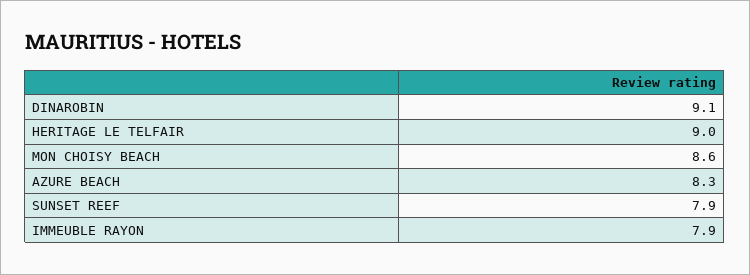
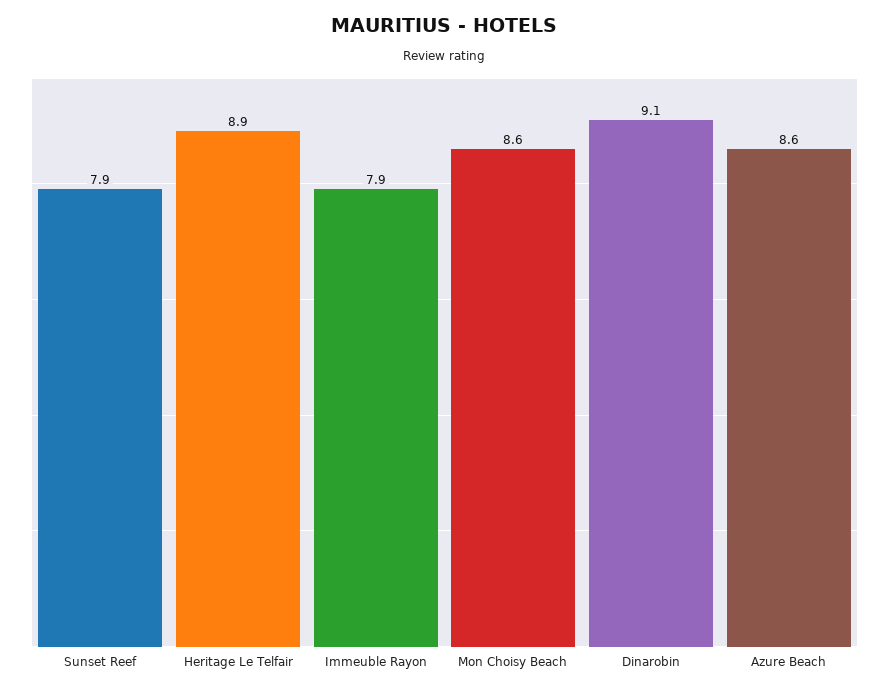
  {
    "DINAROBIN": 9.1,
-   "HERITAGE LE TELFAIR": 9,
+   "HERITAGE LE TELFAIR": 8.9,
    "MON CHOISY BEACH": 8.6,
-   "AZURE BEACH": 8.3,
+   "AZURE BEACH": 8.6,
    "SUNSET REEF": 7.9,
    "IMMEUBLE RAYON": 7.9
  }

